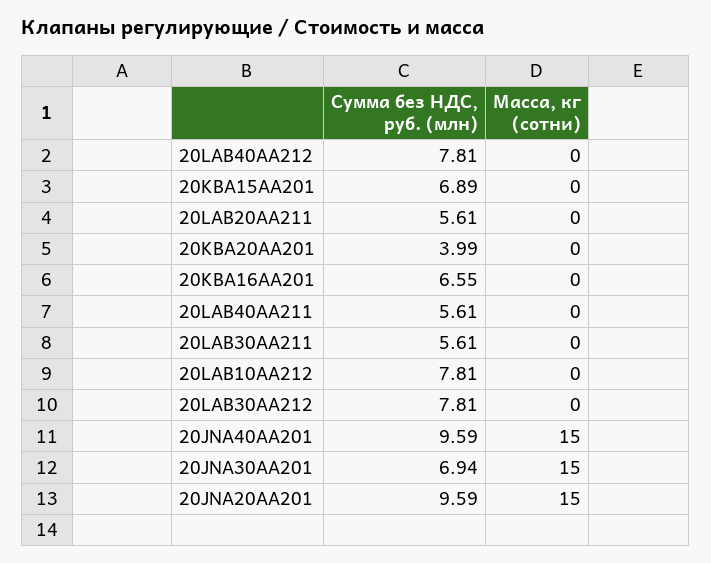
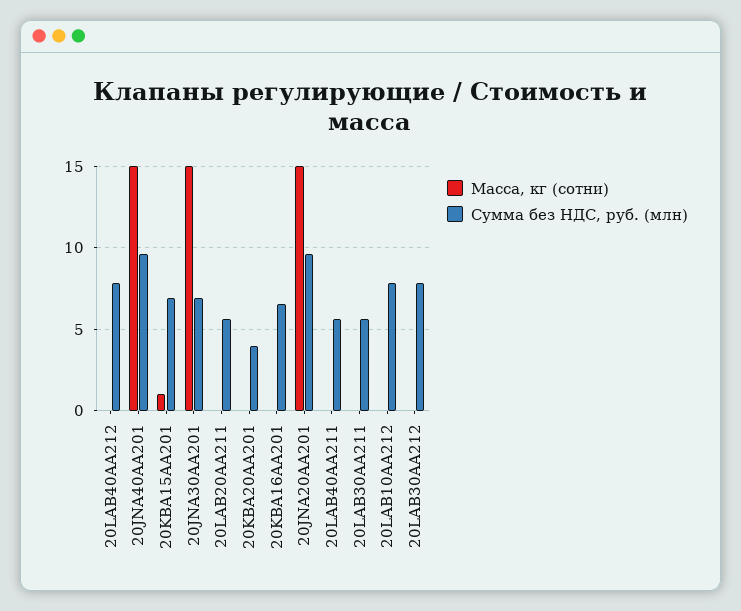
  {
    "Сумма без НДС, руб. (млн)": {
      "20LAB40AA212": 7.81,
      "20KBA15AA201": 6.89,
      "20LAB20AA211": 5.61,
      "20KBA20AA201": 3.99,
      "20KBA16AA201": 6.55,
      "20LAB40AA211": 5.61,
      "20LAB30AA211": 5.61,
      "20LAB10AA212": 7.81,
      "20LAB30AA212": 7.81,
      "20JNA40AA201": 9.59,
      "20JNA30AA201": 6.94,
      "20JNA20AA201": 9.59
    },
    "Масса, кг (сотни)": {
      "20LAB40AA212": 0,
-     "20KBA15AA201": 0,
+     "20KBA15AA201": 1,
      "20LAB20AA211": 0,
      "20KBA20AA201": 0,
      "20KBA16AA201": 0,
      "20LAB40AA211": 0,
      "20LAB30AA211": 0,
      "20LAB10AA212": 0,
      "20LAB30AA212": 0,
      "20JNA40AA201": 15,
      "20JNA30AA201": 15,
      "20JNA20AA201": 15
    }
  }

